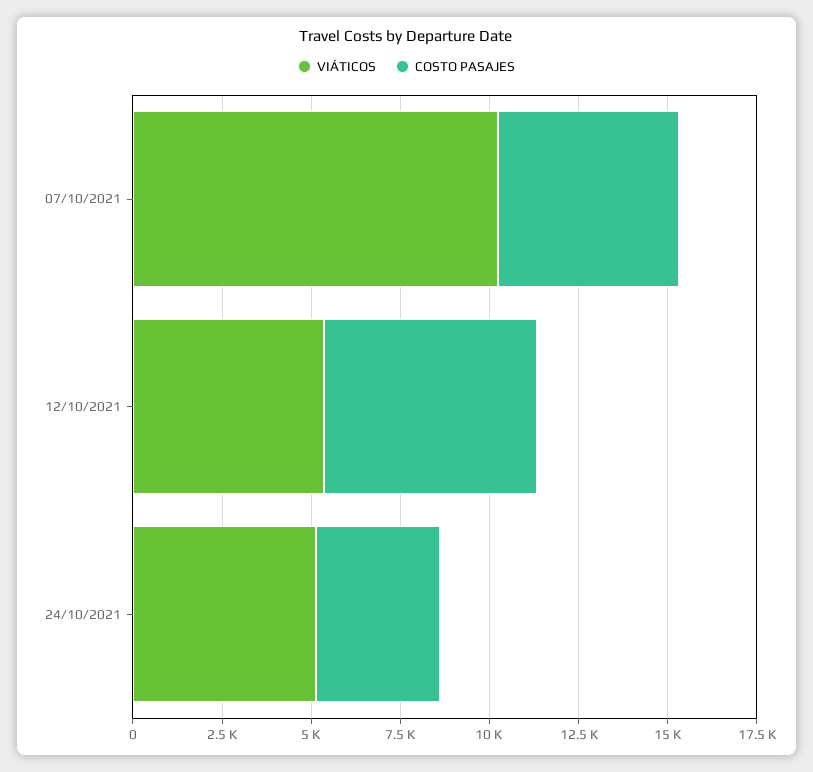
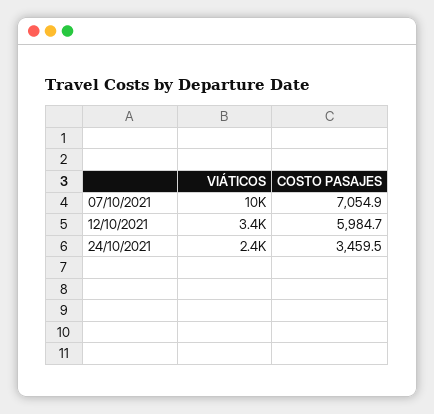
  {
    "VIÁTICOS": {
      "07/10/2021": 10000,
-     "12/10/2021": 5500,
+     "12/10/2021": 3400,
-     "24/10/2021": 5000
+     "24/10/2021": 2400
    },
    "COSTO PASAJES": {
-     "07/10/2021": 5000,
+     "07/10/2021": 7054.9,
      "12/10/2021": 5984.7,
      "24/10/2021": 3459.5
    }
  }

